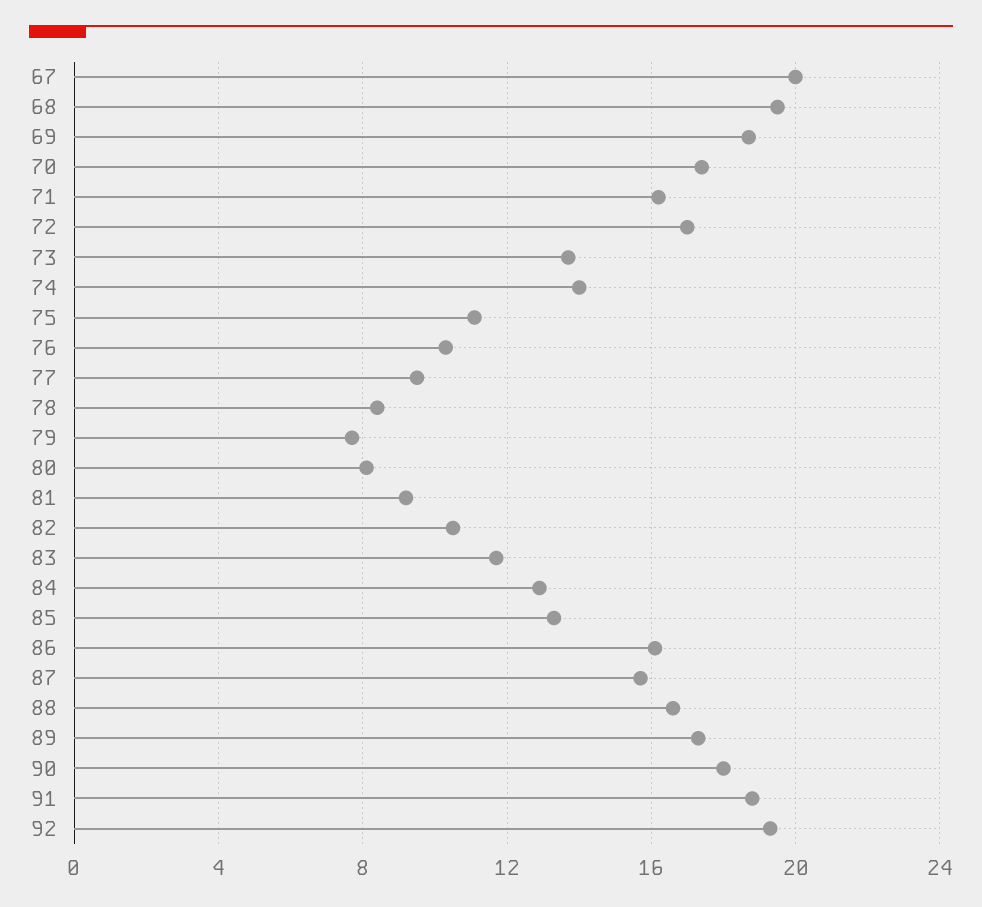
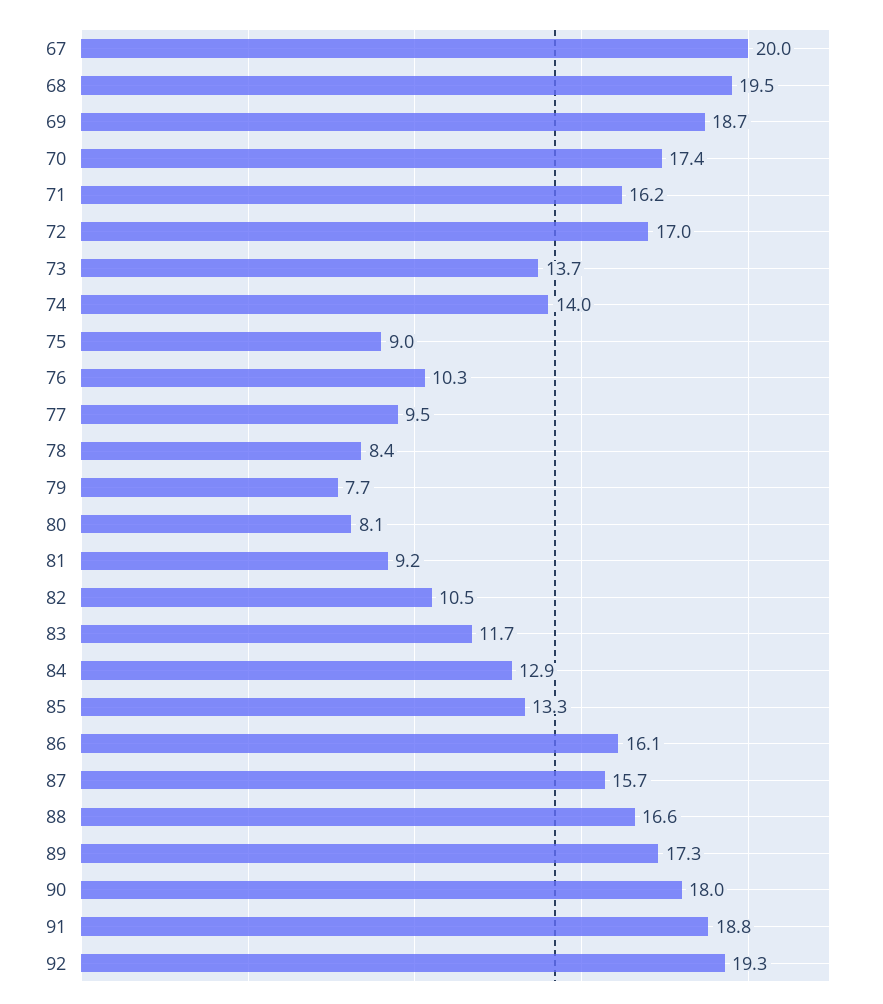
  {
    "67": 20,
    "68": 19.5,
    "69": 18.7,
    "70": 17.4,
    "71": 16.2,
    "72": 17,
    "73": 13.7,
    "74": 14,
-   "75": 11,
+   "75": 9,
    "76": 10.3,
    "77": 9.5,
    "78": 8.4,
    "79": 7.7,
    "80": 8.1,
    "81": 9.2,
    "82": 10.5,
    "83": 11.7,
    "84": 12.9,
    "85": 13.3,
    "86": 16.1,
    "87": 15.7,
    "88": 16.6,
    "89": 17.3,
    "90": 18,
    "91": 18.8,
    "92": 19.3
  }

